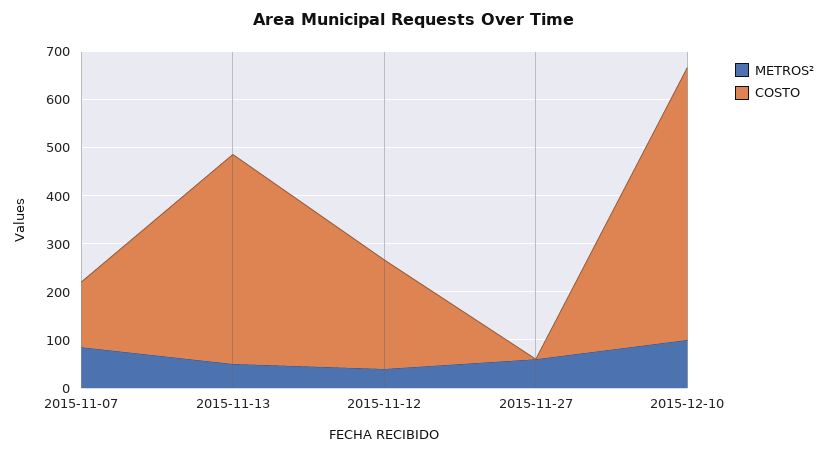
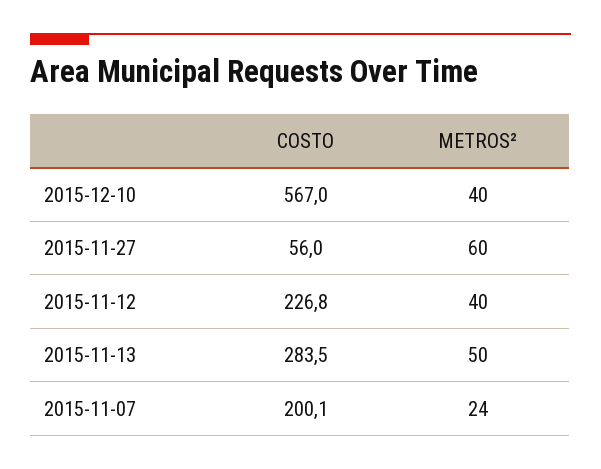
  {
    "METROS²": {
-     "2015-11-07": 80,
+     "2015-11-07": 24,
      "2015-11-13": 50,
      "2015-11-12": 40,
      "2015-11-27": 60,
-     "2015-12-10": 100
+     "2015-12-10": 40
    },
    "COSTO": {
-     "2015-11-07": 140,
+     "2015-11-07": 200.1,
-     "2015-11-13": 440,
+     "2015-11-13": 283.5,
      "2015-11-12": 226.8,
-     "2015-11-27": 0,
+     "2015-11-27": 56,
      "2015-12-10": 567
    }
  }

